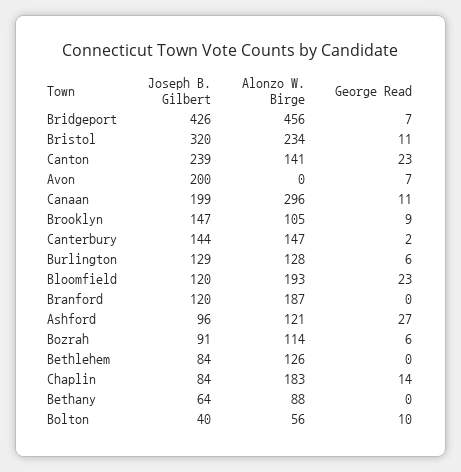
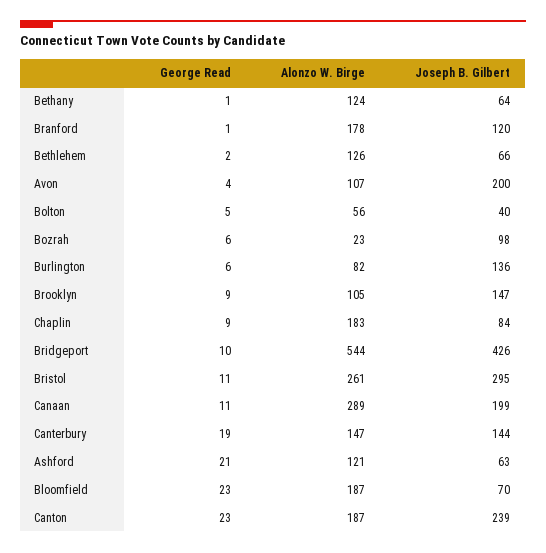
  {
    "Joseph B. Gilbert": {
      "Bridgeport": 426,
-     "Bristol": 320,
+     "Bristol": 295,
      "Canton": 239,
      "Avon": 200,
      "Canaan": 199,
      "Brooklyn": 147,
      "Canterbury": 144,
-     "Burlington": 129,
+     "Burlington": 136,
-     "Bloomfield": 120,
+     "Bloomfield": 70,
      "Branford": 120,
-     "Ashford": 96,
+     "Ashford": 63,
-     "Bozrah": 91,
+     "Bozrah": 98,
-     "Bethlehem": 84,
+     "Bethlehem": 66,
      "Chaplin": 84,
      "Bethany": 64,
      "Bolton": 40
    },
    "Alonzo W. Birge": {
-     "Bridgeport": 456,
+     "Bridgeport": 544,
-     "Bristol": 234,
+     "Bristol": 261,
-     "Canton": 141,
+     "Canton": 187,
-     "Avon": 0,
+     "Avon": 107,
-     "Canaan": 296,
+     "Canaan": 289,
      "Brooklyn": 105,
      "Canterbury": 147,
-     "Burlington": 128,
+     "Burlington": 82,
-     "Bloomfield": 193,
+     "Bloomfield": 187,
-     "Branford": 187,
+     "Branford": 178,
      "Ashford": 121,
-     "Bozrah": 114,
+     "Bozrah": 23,
      "Bethlehem": 126,
      "Chaplin": 183,
-     "Bethany": 88,
+     "Bethany": 124,
      "Bolton": 56
    },
    "George Read": {
-     "Bridgeport": 7,
+     "Bridgeport": 10,
      "Bristol": 11,
      "Canton": 23,
-     "Avon": 7,
+     "Avon": 4,
      "Canaan": 11,
      "Brooklyn": 9,
-     "Canterbury": 2,
+     "Canterbury": 19,
      "Burlington": 6,
      "Bloomfield": 23,
-     "Branford": 0,
+     "Branford": 1,
-     "Ashford": 27,
+     "Ashford": 21,
      "Bozrah": 6,
-     "Bethlehem": 0,
+     "Bethlehem": 2,
-     "Chaplin": 14,
+     "Chaplin": 9,
-     "Bethany": 0,
+     "Bethany": 1,
-     "Bolton": 10
+     "Bolton": 5
    }
  }

